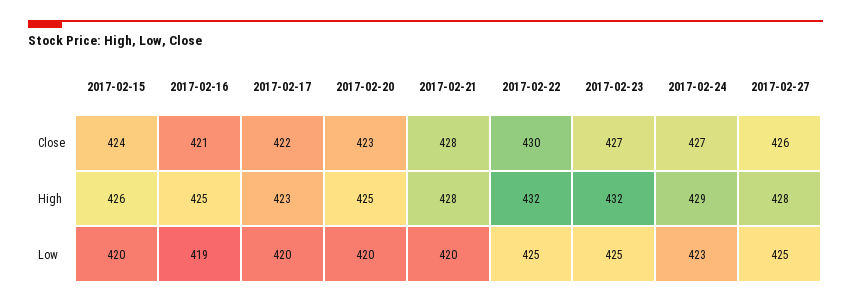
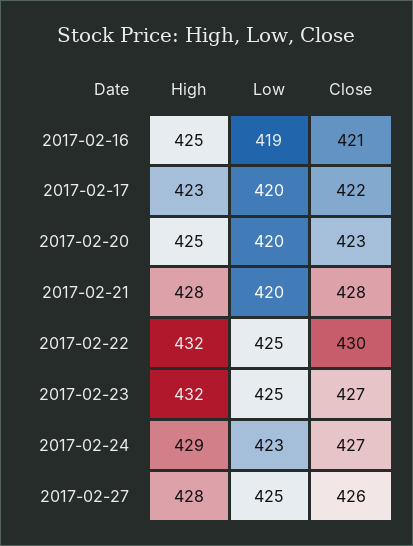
  {
-   "2017-02-15": {
-     "Close": 424,
-     "High": 426,
-     "Low": 420
-   },
    "2017-02-16": {
      "Close": 421,
      "High": 425,
      "Low": 419
    },
    "2017-02-17": {
      "Close": 422,
      "High": 423,
      "Low": 420
    },
    "2017-02-20": {
      "Close": 423,
      "High": 425,
      "Low": 420
    },
    "2017-02-21": {
      "Close": 428,
      "High": 428,
      "Low": 420
    },
    "2017-02-22": {
      "Close": 430,
      "High": 432,
      "Low": 425
    },
    "2017-02-23": {
      "Close": 427,
      "High": 432,
      "Low": 425
    },
    "2017-02-24": {
      "Close": 427,
      "High": 429,
      "Low": 423
    },
    "2017-02-27": {
      "Close": 426,
      "High": 428,
      "Low": 425
    }
  }

